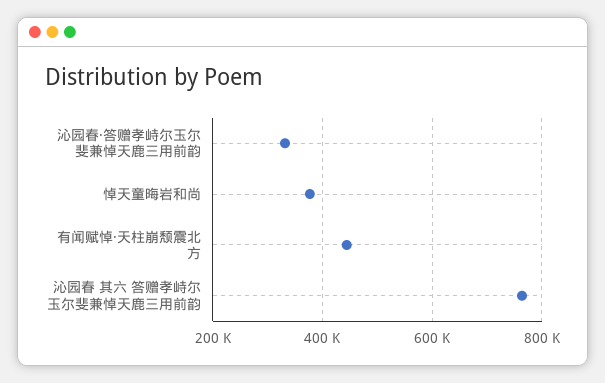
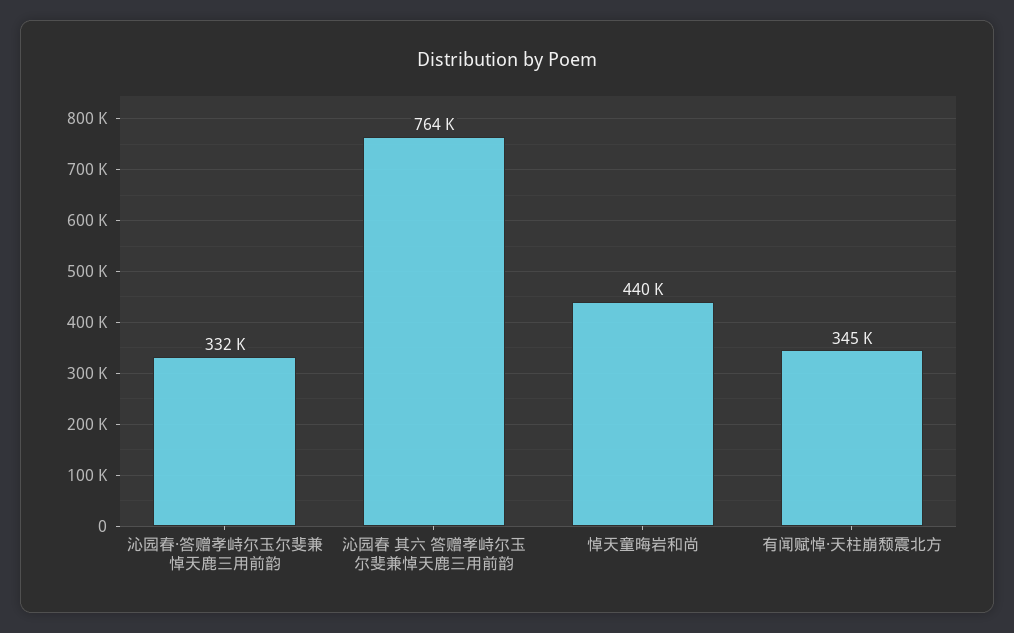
  {
    "沁园春·答赠孝峙尔玉尔斐兼悼天鹿三用前韵": 332000,
-   "悼天童晦岩和尚": 380000,
+   "悼天童晦岩和尚": 440000,
-   "有闻赋悼·天柱崩颓震北方": 440000,
+   "有闻赋悼·天柱崩颓震北方": 345000,
    "沁园春 其六 答赠孝峙尔玉尔斐兼悼天鹿三用前韵": 764000
  }

